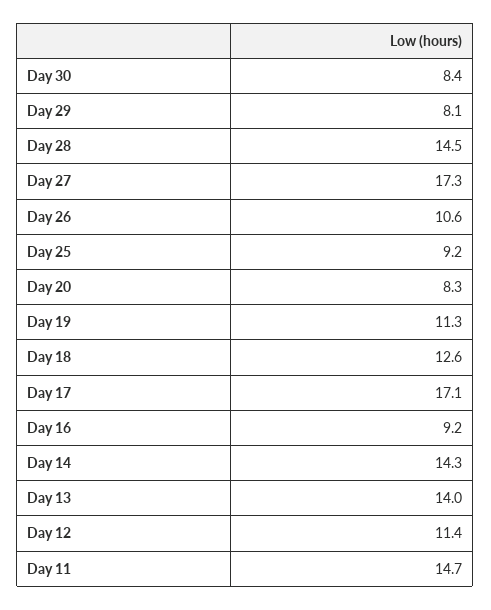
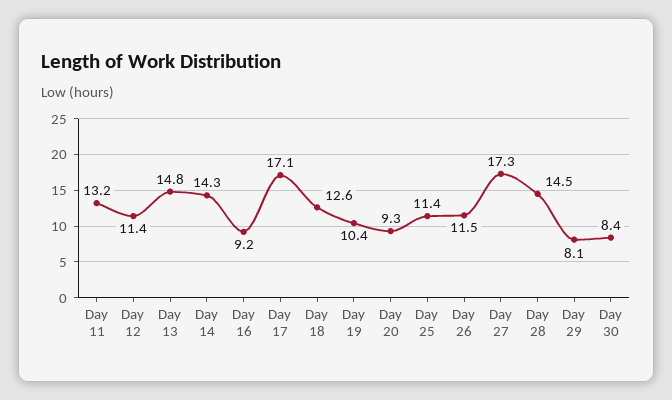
  {
    "Day 30": 8.4,
    "Day 29": 8.1,
    "Day 28": 14.5,
    "Day 27": 17.3,
-   "Day 26": 10.6,
+   "Day 26": 11.5,
-   "Day 25": 9.2,
+   "Day 25": 11.4,
-   "Day 20": 8.3,
+   "Day 20": 9.3,
-   "Day 19": 11.3,
+   "Day 19": 10.4,
    "Day 18": 12.6,
    "Day 17": 17.1,
    "Day 16": 9.2,
    "Day 14": 14.3,
-   "Day 13": 14,
+   "Day 13": 14.8,
    "Day 12": 11.4,
-   "Day 11": 14.7
+   "Day 11": 13.2
  }

